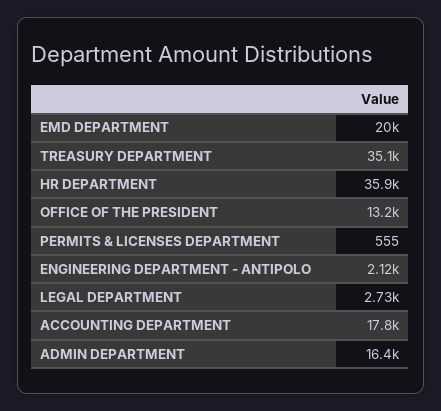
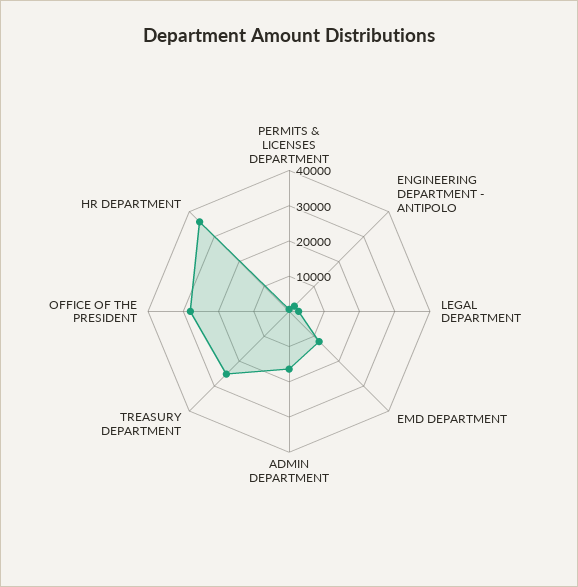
  {
-   "EMD DEPARTMENT": 20000,
+   "EMD DEPARTMENT": 12500,
-   "TREASURY DEPARTMENT": 35100,
+   "TREASURY DEPARTMENT": 25000,
    "HR DEPARTMENT": 35900,
-   "OFFICE OF THE PRESIDENT": 13200,
+   "OFFICE OF THE PRESIDENT": 27500,
    "PERMITS & LICENSES DEPARTMENT": 555,
    "ENGINEERING DEPARTMENT - ANTIPOLO": 2120,
    "LEGAL DEPARTMENT": 2730,
-   "ACCOUNTING DEPARTMENT": 17800,
    "ADMIN DEPARTMENT": 16400
  }

